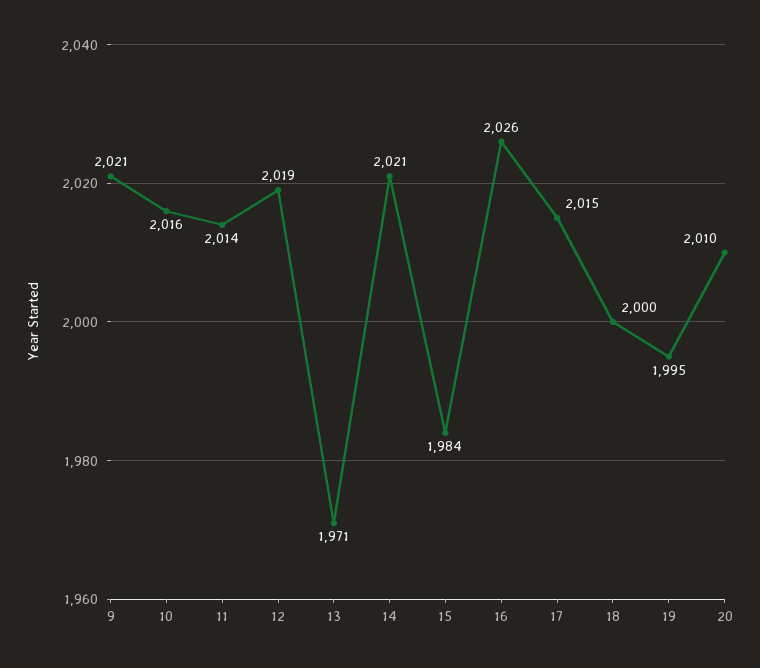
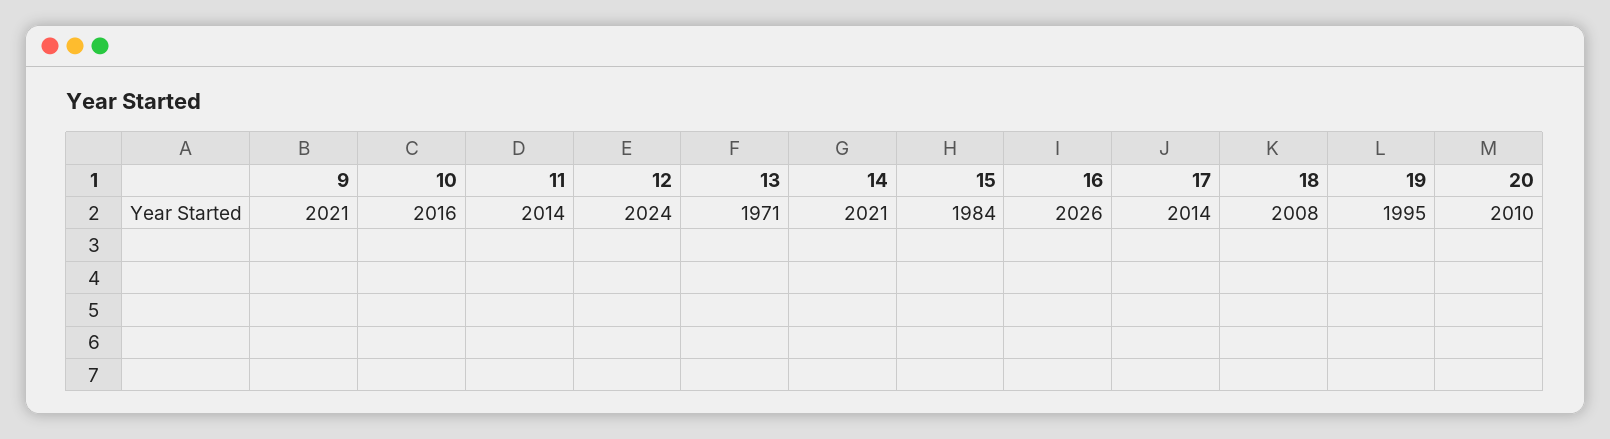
  {
    "9": 2021,
    "10": 2016,
    "11": 2014,
-   "12": 2019,
+   "12": 2024,
    "13": 1971,
    "14": 2021,
    "15": 1984,
    "16": 2026,
-   "17": 2015,
+   "17": 2014,
-   "18": 2000,
+   "18": 2008,
    "19": 1995,
    "20": 2010
  }

